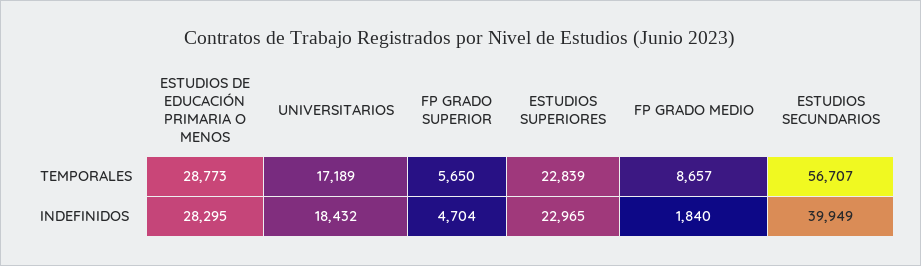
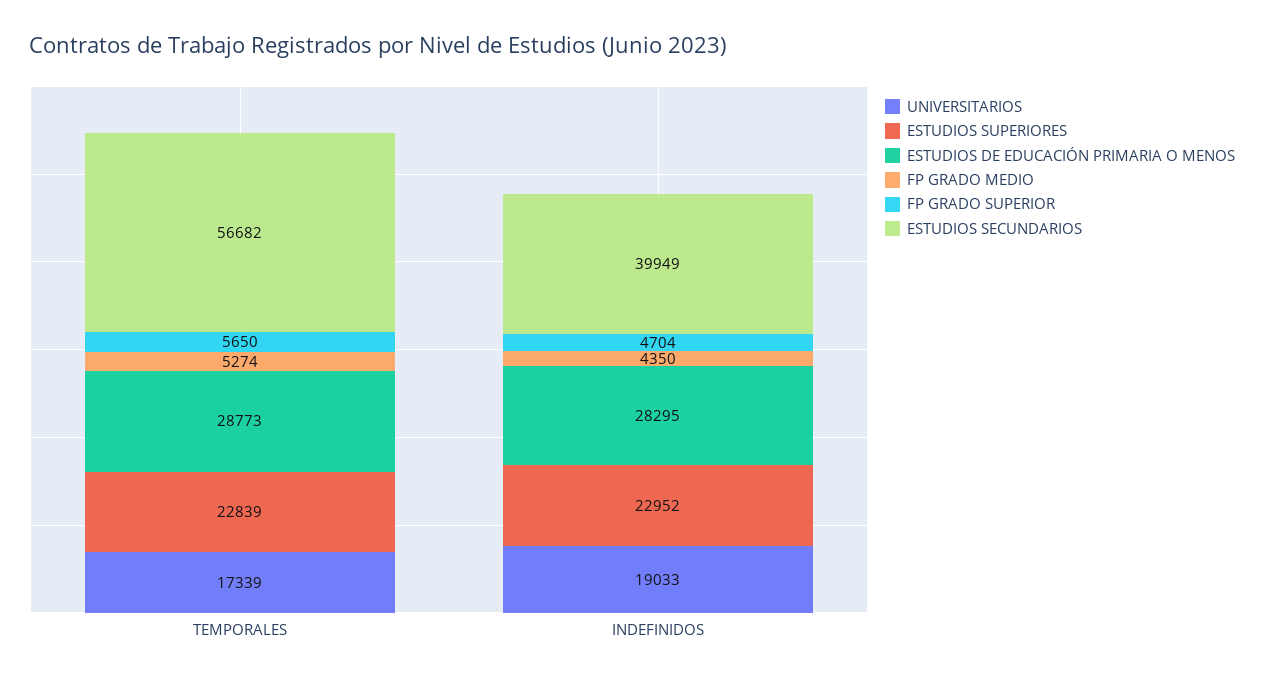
  {
    "ESTUDIOS DE EDUCACIÓN PRIMARIA O MENOS": {
      "TEMPORALES": 28773,
      "INDEFINIDOS": 28295
    },
    "UNIVERSITARIOS": {
-     "TEMPORALES": 17189,
+     "TEMPORALES": 17339,
-     "INDEFINIDOS": 18432
+     "INDEFINIDOS": 19033
    },
    "FP GRADO SUPERIOR": {
      "TEMPORALES": 5650,
      "INDEFINIDOS": 4704
    },
    "ESTUDIOS SUPERIORES": {
      "TEMPORALES": 22839,
-     "INDEFINIDOS": 22965
+     "INDEFINIDOS": 22952
    },
    "FP GRADO MEDIO": {
-     "TEMPORALES": 8657,
+     "TEMPORALES": 5274,
-     "INDEFINIDOS": 1840
+     "INDEFINIDOS": 4350
    },
    "ESTUDIOS SECUNDARIOS": {
-     "TEMPORALES": 56707,
+     "TEMPORALES": 56682,
      "INDEFINIDOS": 39949
    }
  }

